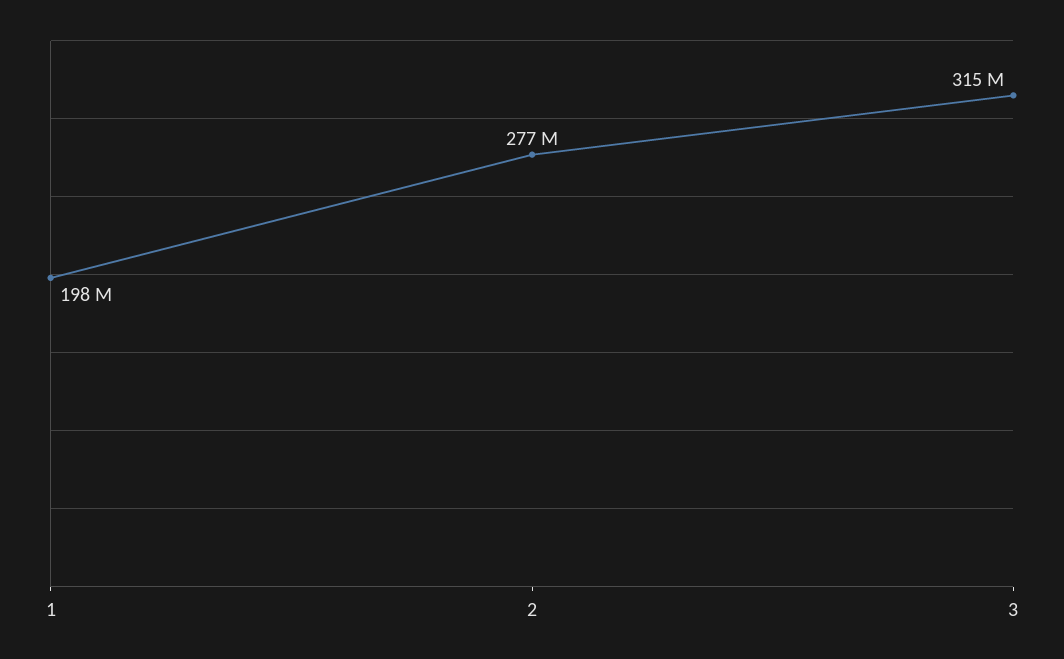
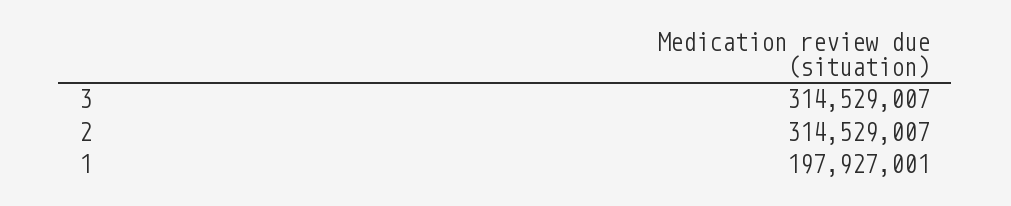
  {
    "1": 197927001,
-   "2": 277000000,
+   "2": 314529007,
    "3": 314529007
  }

